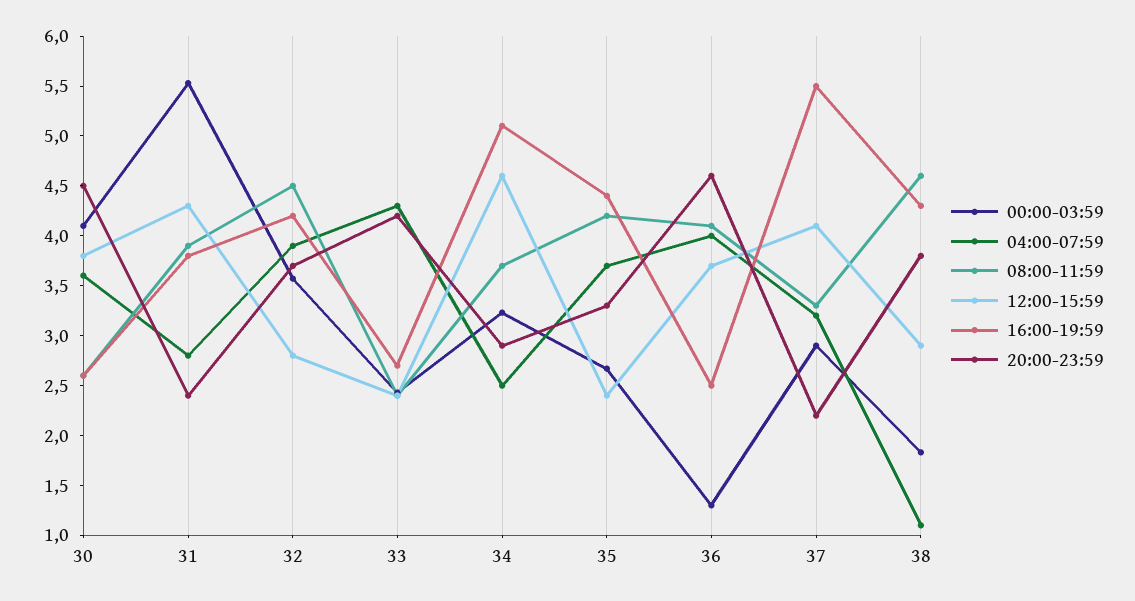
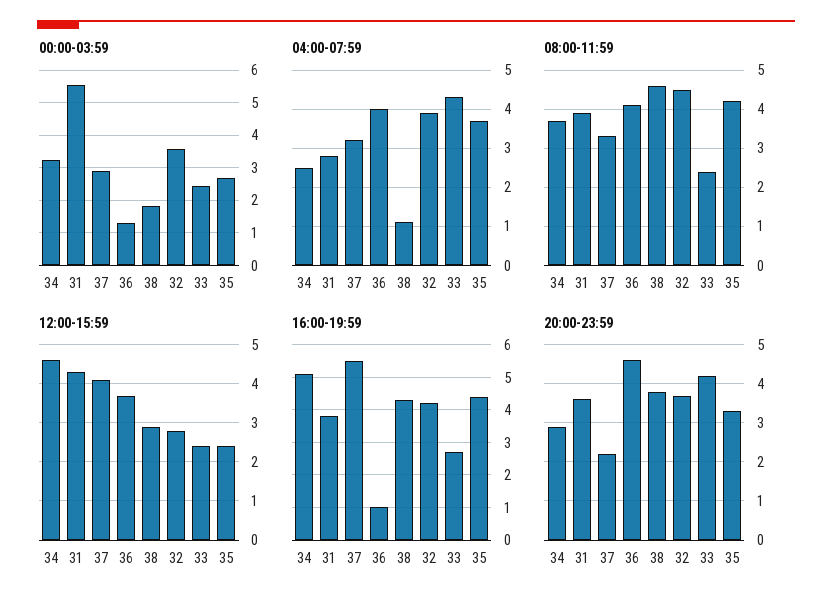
  {
    "00:00-03:59": {
-     "30": 4.1,
      "31": 5.5,
      "32": 3.6,
      "33": 2.4,
      "34": 3.2,
      "35": 2.7,
      "36": 1.3,
      "37": 2.9,
      "38": 1.8
    },
    "04:00-07:59": {
-     "30": 3.6,
      "31": 2.8,
      "32": 3.9,
      "33": 4.3,
      "34": 2.5,
      "35": 3.7,
      "36": 4,
      "37": 3.2,
      "38": 1.1
    },
    "08:00-11:59": {
-     "30": 2.6,
      "31": 3.9,
      "32": 4.5,
      "33": 2.4,
      "34": 3.7,
      "35": 4.2,
      "36": 4.1,
      "37": 3.3,
      "38": 4.6
    },
    "12:00-15:59": {
-     "30": 3.8,
      "31": 4.3,
      "32": 2.8,
      "33": 2.4,
      "34": 4.6,
      "35": 2.4,
      "36": 3.7,
      "37": 4.1,
      "38": 2.9
    },
    "16:00-19:59": {
-     "30": 2.6,
      "31": 3.8,
      "32": 4.2,
      "33": 2.7,
      "34": 5.1,
      "35": 4.4,
-     "36": 2.5,
+     "36": 1,
      "37": 5.5,
      "38": 4.3
    },
    "20:00-23:59": {
-     "30": 4.5,
-     "31": 2.4,
+     "31": 3.5,
      "32": 3.7,
      "33": 4.2,
      "34": 2.9,
      "35": 3.3,
      "36": 4.6,
      "37": 2.2,
      "38": 3.8
    }
  }

